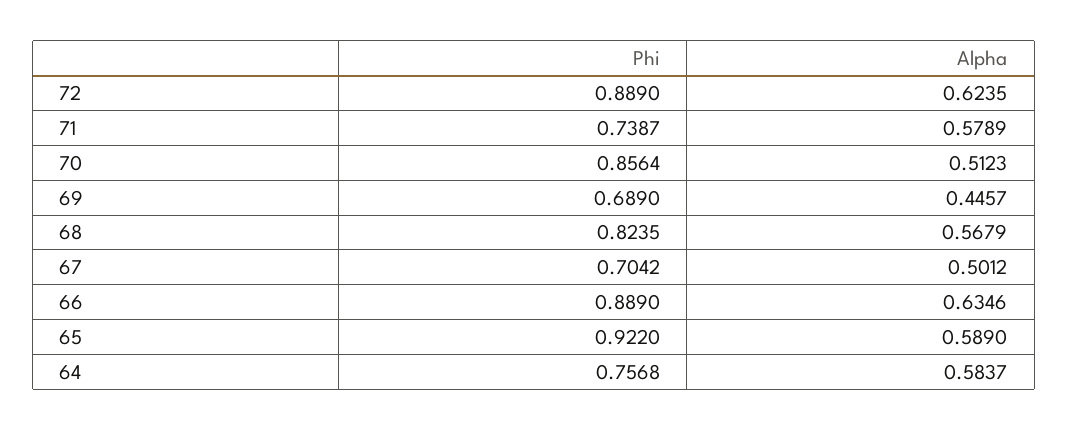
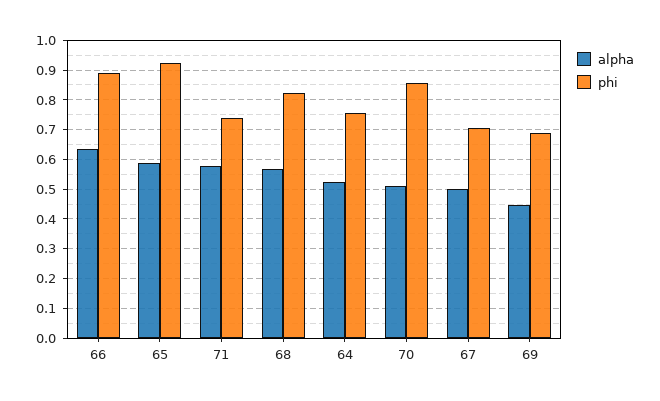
  {
    "Phi": {
-     "72": 0.889,
      "71": 0.7387,
      "70": 0.8564,
      "69": 0.689,
      "68": 0.8235,
      "67": 0.7042,
      "66": 0.889,
      "65": 0.922,
      "64": 0.7568
    },
    "Alpha": {
-     "72": 0.6235,
      "71": 0.5789,
      "70": 0.5123,
      "69": 0.4457,
      "68": 0.5679,
      "67": 0.5012,
      "66": 0.6346,
      "65": 0.589,
-     "64": 0.5837
+     "64": 0.525
    }
  }

